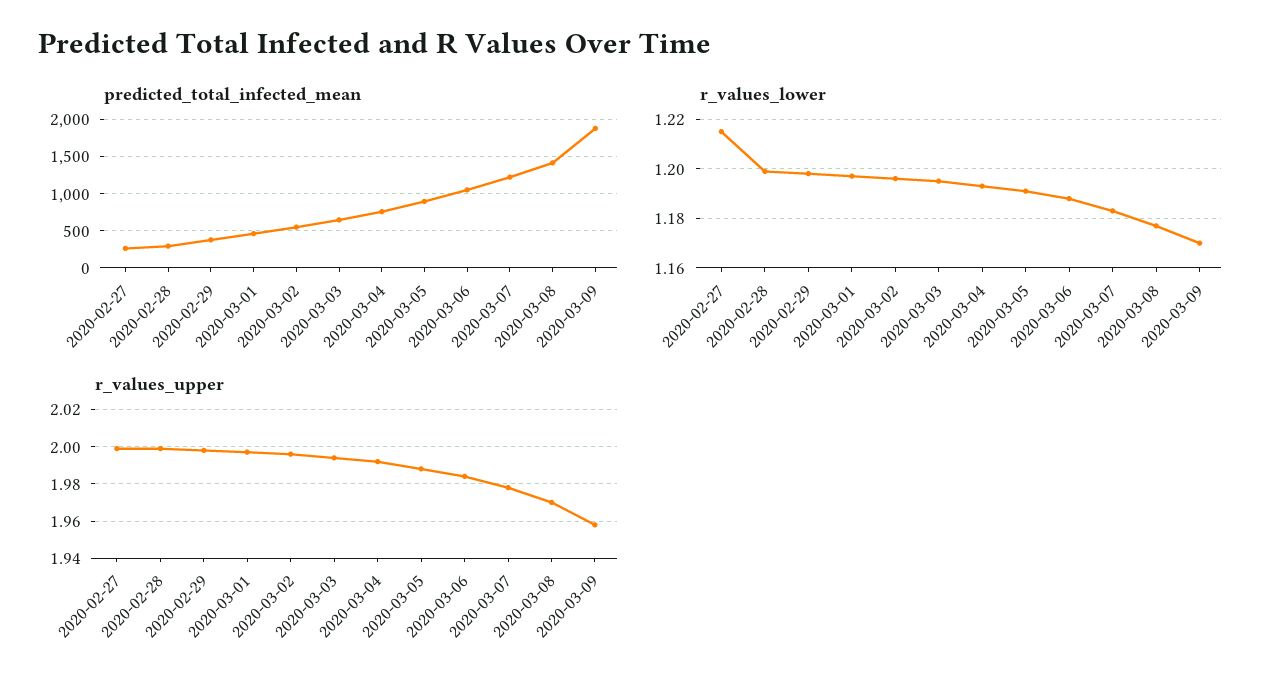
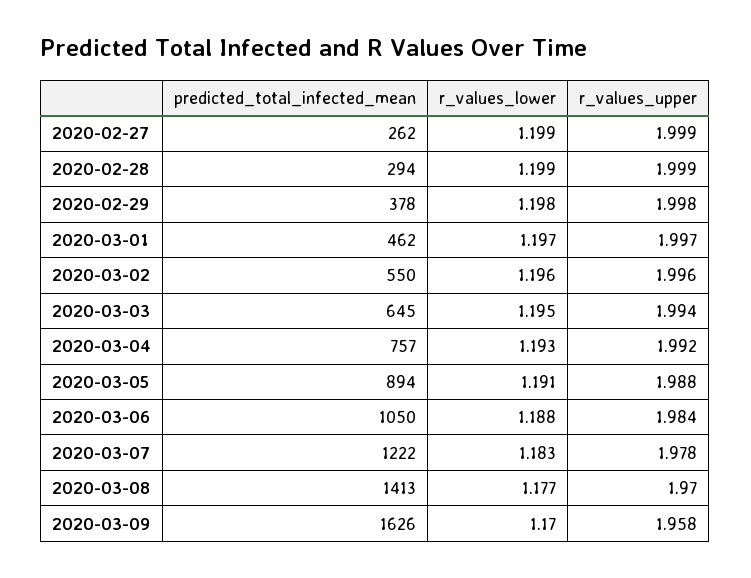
  {
    "predicted_total_infected_mean": {
      "2020-02-27": 262,
      "2020-02-28": 294,
      "2020-02-29": 378,
      "2020-03-01": 462,
      "2020-03-02": 550,
      "2020-03-03": 645,
      "2020-03-04": 757,
      "2020-03-05": 894,
      "2020-03-06": 1050,
      "2020-03-07": 1222,
      "2020-03-08": 1413,
-     "2020-03-09": 1900
+     "2020-03-09": 1626
    },
    "r_values_lower": {
-     "2020-02-27": 1.215,
+     "2020-02-27": 1.199,
      "2020-02-28": 1.199,
      "2020-02-29": 1.198,
      "2020-03-01": 1.197,
      "2020-03-02": 1.196,
      "2020-03-03": 1.195,
      "2020-03-04": 1.193,
      "2020-03-05": 1.191,
      "2020-03-06": 1.188,
      "2020-03-07": 1.183,
      "2020-03-08": 1.177,
      "2020-03-09": 1.17
    },
    "r_values_upper": {
      "2020-02-27": 1.999,
      "2020-02-28": 1.999,
      "2020-02-29": 1.998,
      "2020-03-01": 1.997,
      "2020-03-02": 1.996,
      "2020-03-03": 1.994,
      "2020-03-04": 1.992,
      "2020-03-05": 1.988,
      "2020-03-06": 1.984,
      "2020-03-07": 1.978,
      "2020-03-08": 1.97,
      "2020-03-09": 1.958
    }
  }

